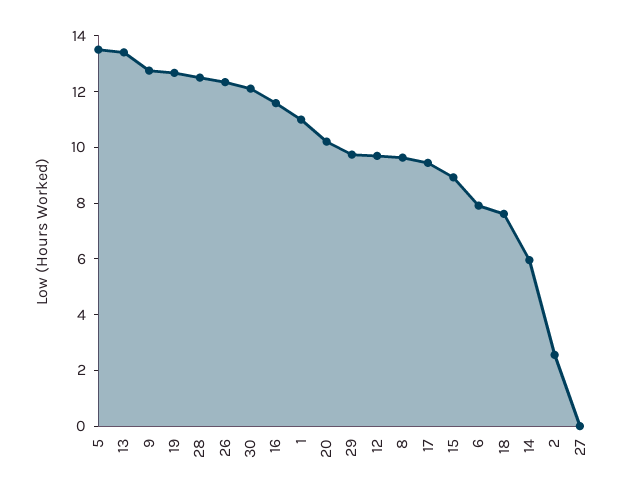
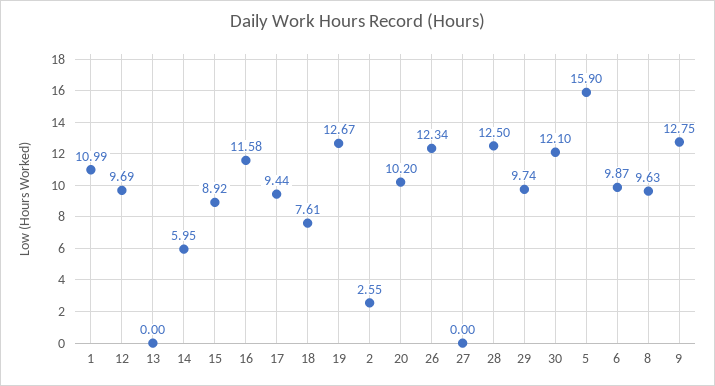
  {
-   "5": 13.5,
+   "5": 15.9,
-   "13": 13.5,
+   "13": 0,
    "9": 12.75,
    "19": 12.67,
    "28": 12.5,
    "26": 12.34,
    "30": 12.1,
    "16": 11.58,
    "1": 10.99,
    "20": 10.2,
    "29": 9.74,
    "12": 9.69,
    "8": 9.63,
    "17": 9.44,
    "15": 8.92,
-   "6": 8,
+   "6": 9.87,
    "18": 7.61,
    "14": 5.95,
    "2": 2.55,
    "27": 0
  }

